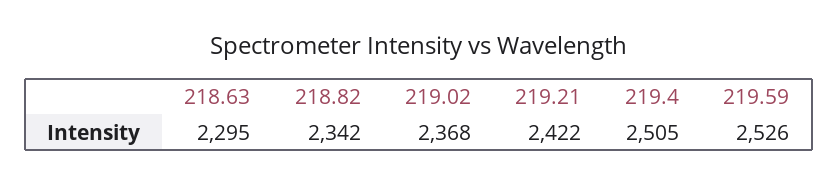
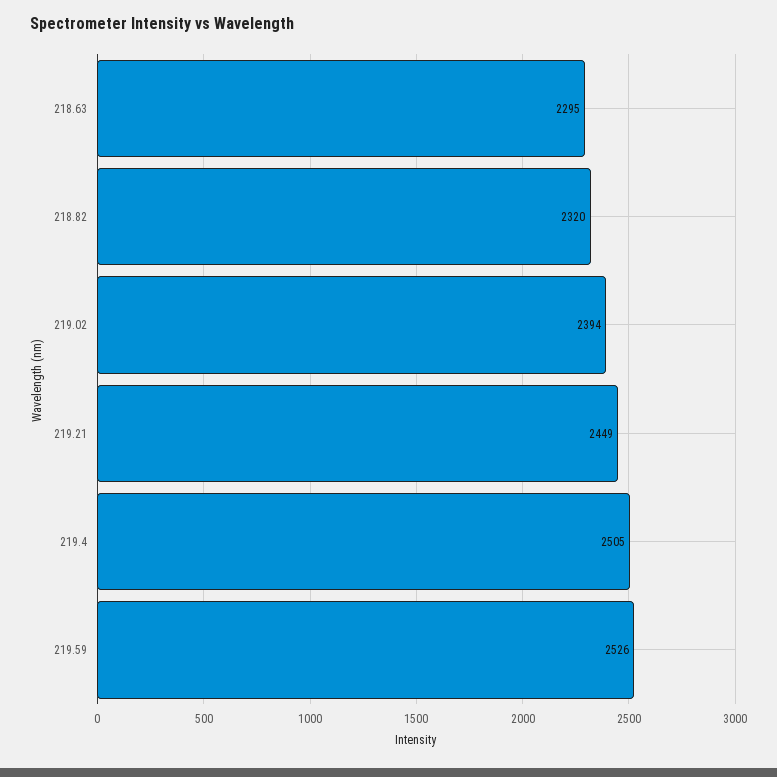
  {
    "218.63": 2295,
-   "218.82": 2342,
+   "218.82": 2320,
-   "219.02": 2368,
+   "219.02": 2394,
-   "219.21": 2422,
+   "219.21": 2449,
    "219.4": 2505,
    "219.59": 2526
  }

